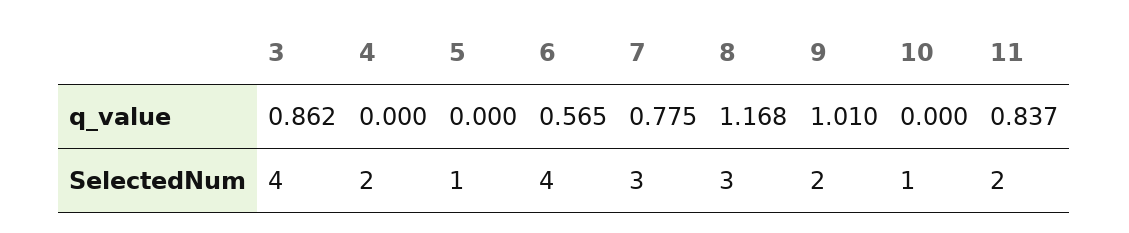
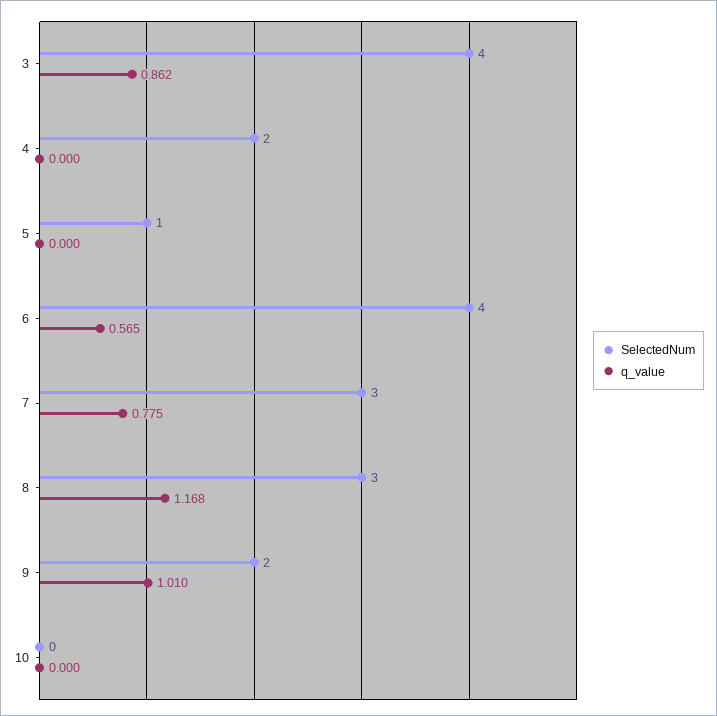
  {
    "q_value": {
      "3": 0.862,
      "4": 0,
      "5": 0,
      "6": 0.565,
      "7": 0.775,
      "8": 1.168,
      "9": 1.01,
-     "10": 0,
+     "10": 0
-     "11": 0.837
    },
    "SelectedNum": {
      "3": 4,
      "4": 2,
      "5": 1,
      "6": 4,
      "7": 3,
      "8": 3,
      "9": 2,
-     "10": 1,
+     "10": 0
-     "11": 2
    }
  }

